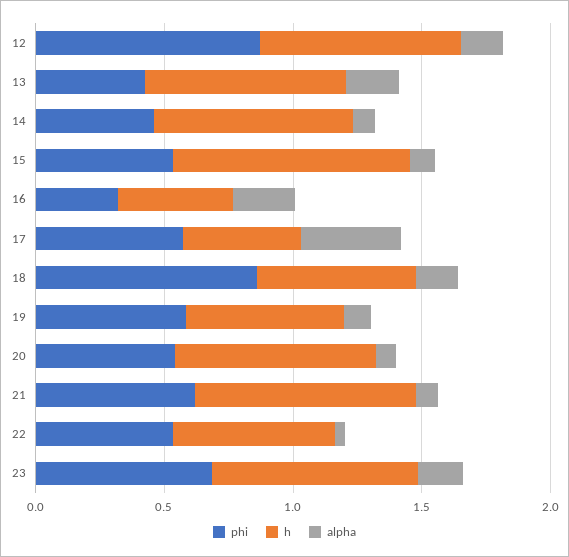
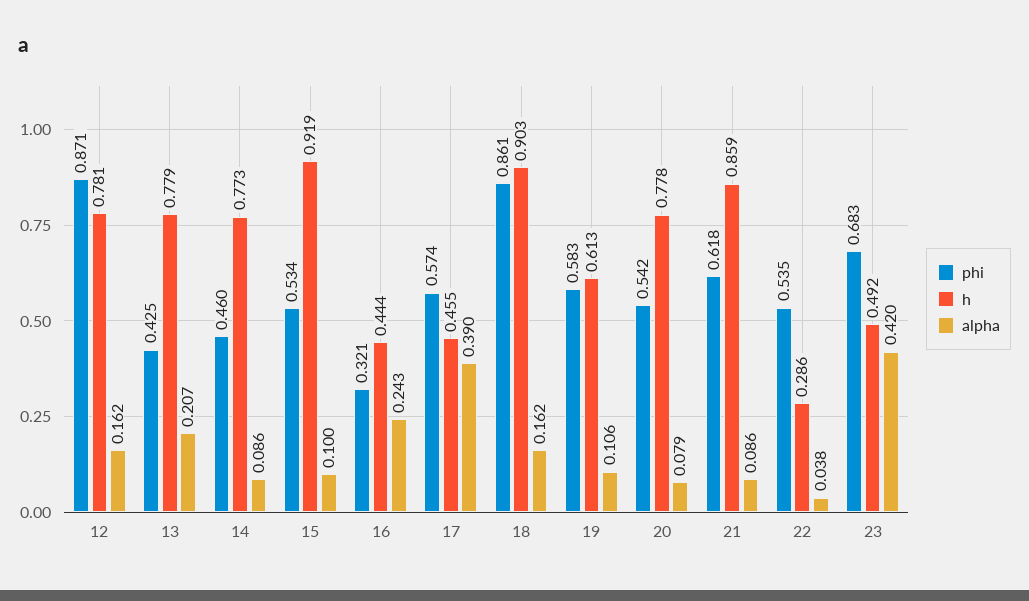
  {
    "phi": {
      "12": 0.871,
      "13": 0.425,
      "14": 0.46,
      "15": 0.534,
      "16": 0.321,
      "17": 0.574,
      "18": 0.861,
      "19": 0.583,
      "20": 0.542,
      "21": 0.618,
      "22": 0.535,
      "23": 0.683
    },
    "h": {
      "12": 0.781,
      "13": 0.779,
      "14": 0.773,
      "15": 0.919,
      "16": 0.444,
      "17": 0.455,
-     "18": 0.6,
+     "18": 0.903,
      "19": 0.613,
      "20": 0.778,
      "21": 0.859,
-     "22": 0.6,
+     "22": 0.286,
-     "23": 0.8
+     "23": 0.492
    },
    "alpha": {
      "12": 0.162,
      "13": 0.207,
      "14": 0.086,
      "15": 0.1,
      "16": 0.243,
      "17": 0.39,
      "18": 0.162,
      "19": 0.106,
      "20": 0.079,
      "21": 0.086,
      "22": 0.038,
-     "23": 0.2
+     "23": 0.42
    }
  }

